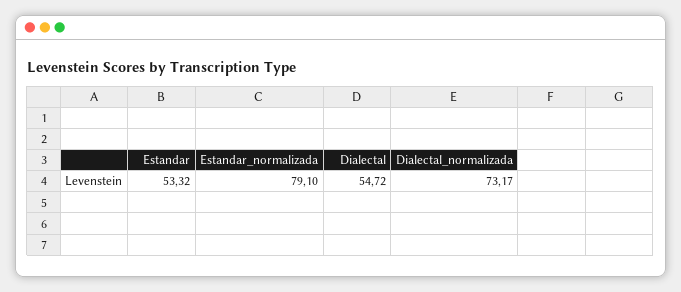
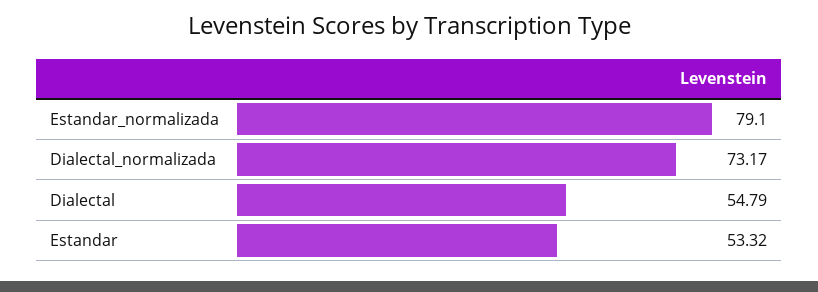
  {
    "Estandar": 53.32,
    "Estandar_normalizada": 79.1,
-   "Dialectal": 54.72,
+   "Dialectal": 54.79,
    "Dialectal_normalizada": 73.17
  }

